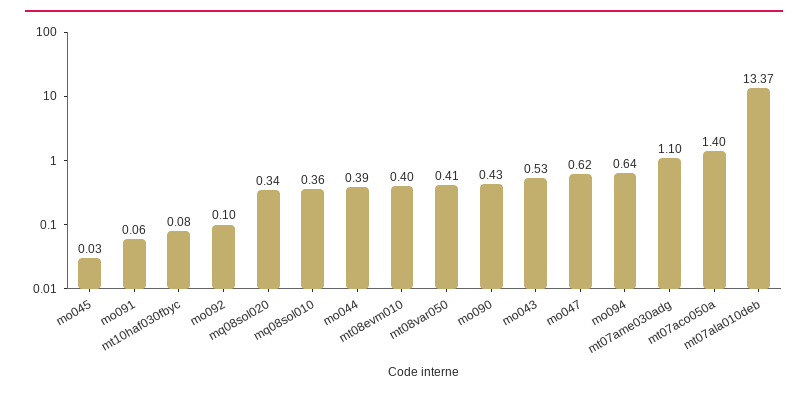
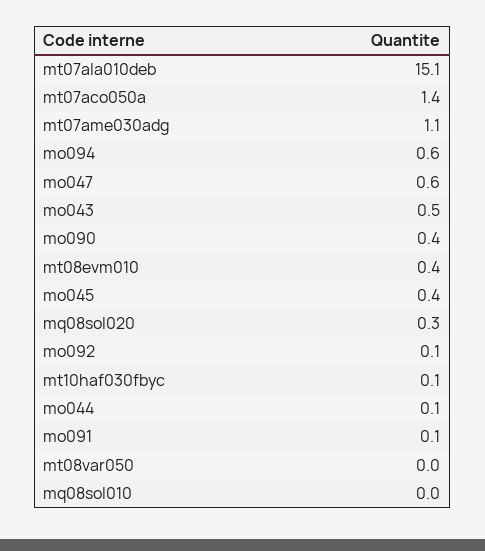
  {
-   "mo045": 0.03,
+   "mo045": 0.4,
    "mo091": 0.06,
    "mt10haf030fbyc": 0.08,
    "mo092": 0.1,
    "mq08sol020": 0.34,
-   "mq08sol010": 0.36,
+   "mq08sol010": 0,
-   "mo044": 0.39,
+   "mo044": 0.1,
    "mt08evm010": 0.4,
-   "mt08var050": 0.41,
+   "mt08var050": 0,
    "mo090": 0.43,
    "mo043": 0.53,
    "mo047": 0.62,
    "mo094": 0.64,
    "mt07ame030adg": 1.1,
    "mt07aco050a": 1.4,
-   "mt07ala010deb": 13.37
+   "mt07ala010deb": 15.1
  }

